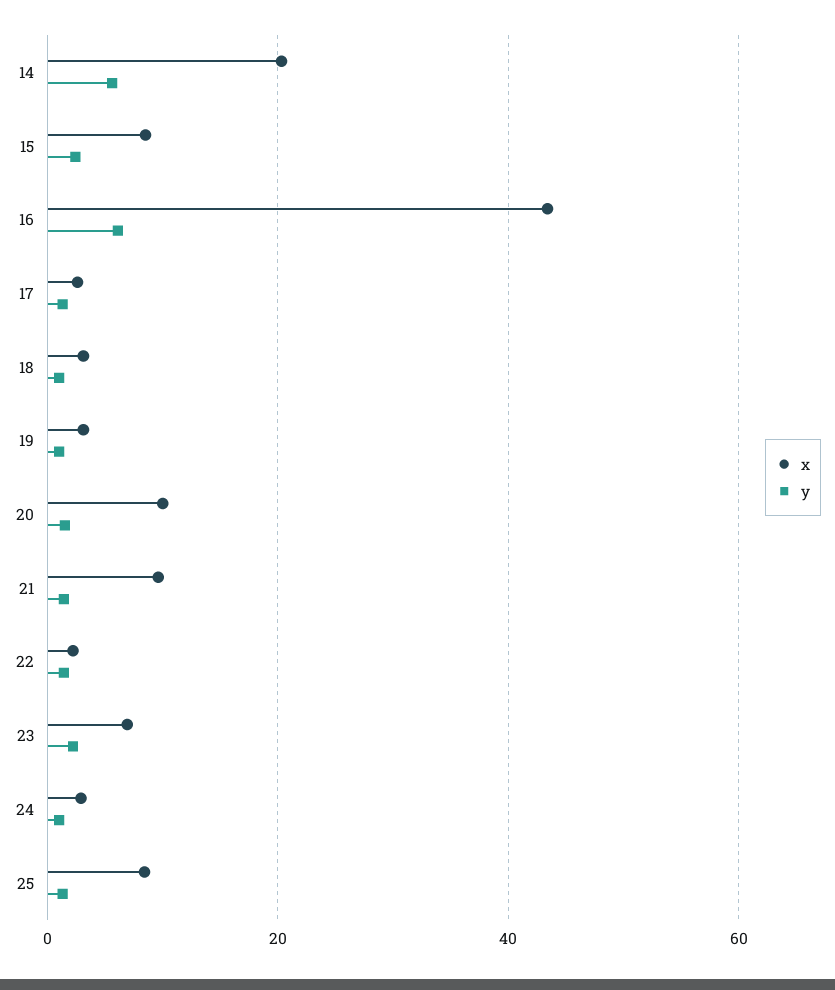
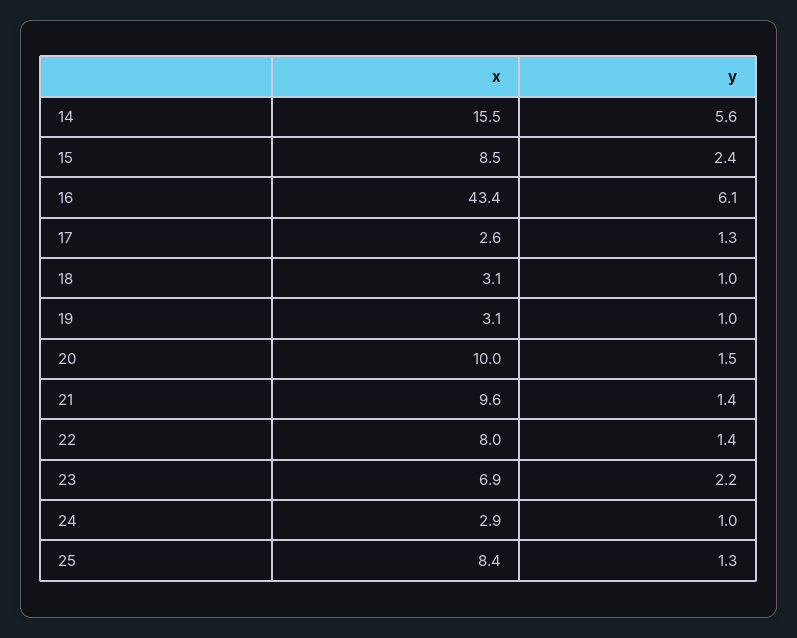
  {
    "x": {
-     "14": 20,
+     "14": 15.5,
      "15": 8.5,
      "16": 43.4,
      "17": 2.6,
      "18": 3.1,
      "19": 3.1,
      "20": 10,
      "21": 9.6,
-     "22": 2,
+     "22": 8,
      "23": 6.9,
      "24": 2.9,
      "25": 8.4
    },
    "y": {
      "14": 5.6,
      "15": 2.4,
      "16": 6.1,
      "17": 1.3,
      "18": 1,
      "19": 1,
      "20": 1.5,
      "21": 1.4,
      "22": 1.4,
      "23": 2.2,
      "24": 1,
      "25": 1.3
    }
  }

